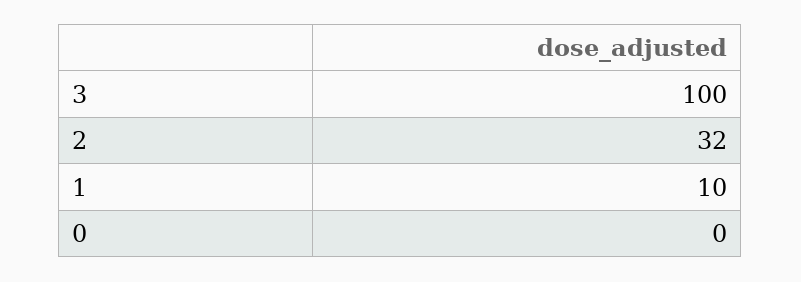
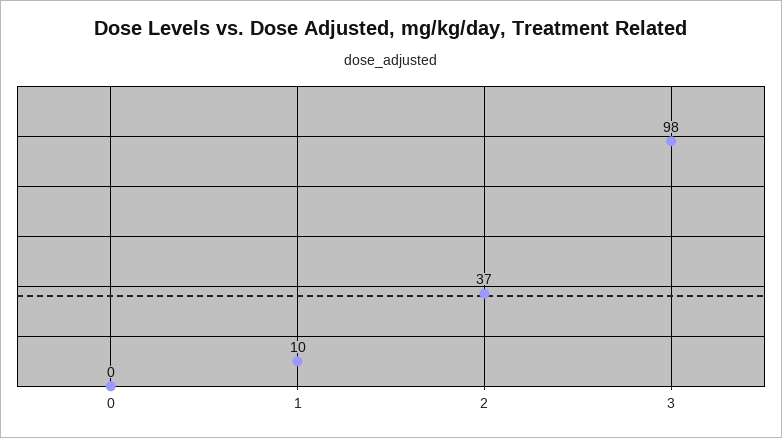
  {
-   "3": 100,
+   "3": 98,
-   "2": 32,
+   "2": 37,
    "1": 10,
    "0": 0
  }

